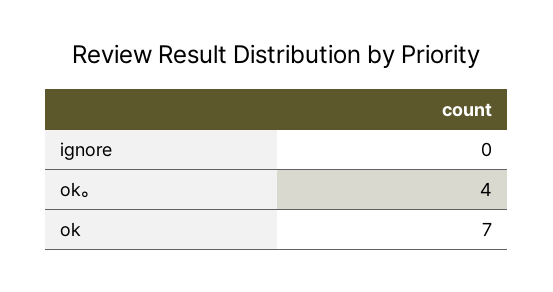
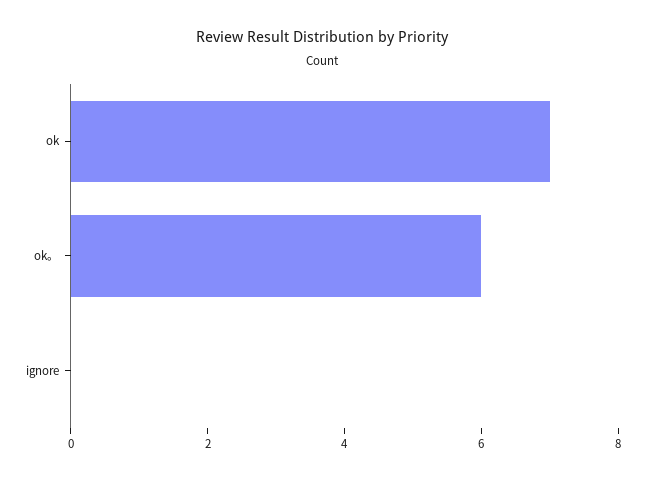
  {
    "ignore": 0,
-   "ok。": 4,
+   "ok。": 6,
    "ok": 7
  }

